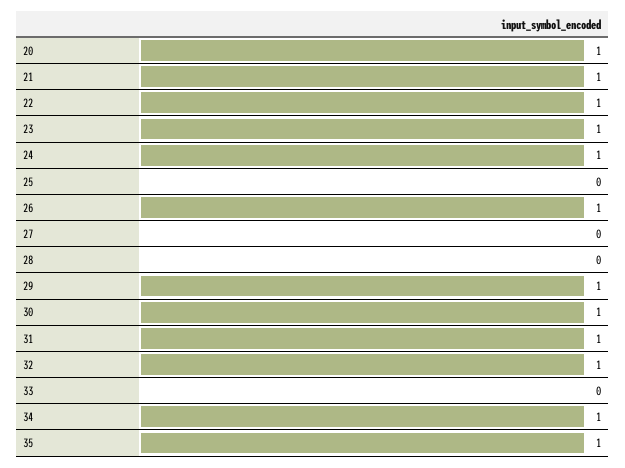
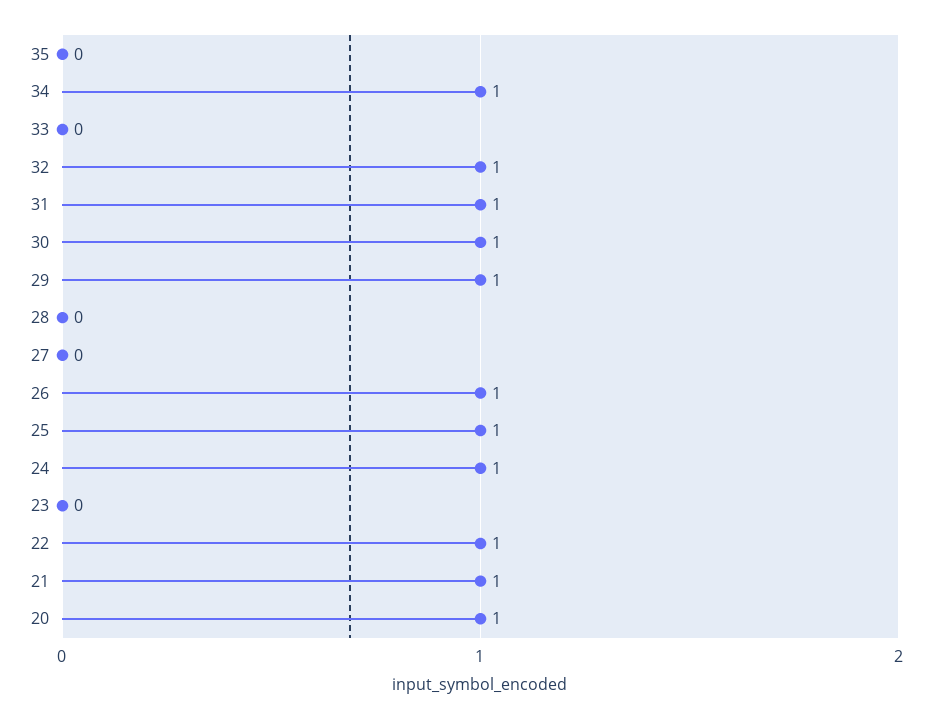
  {
    "20": 1,
    "21": 1,
    "22": 1,
-   "23": 1,
+   "23": 0,
    "24": 1,
-   "25": 0,
+   "25": 1,
    "26": 1,
    "27": 0,
    "28": 0,
    "29": 1,
    "30": 1,
    "31": 1,
    "32": 1,
    "33": 0,
    "34": 1,
-   "35": 1
+   "35": 0
  }

